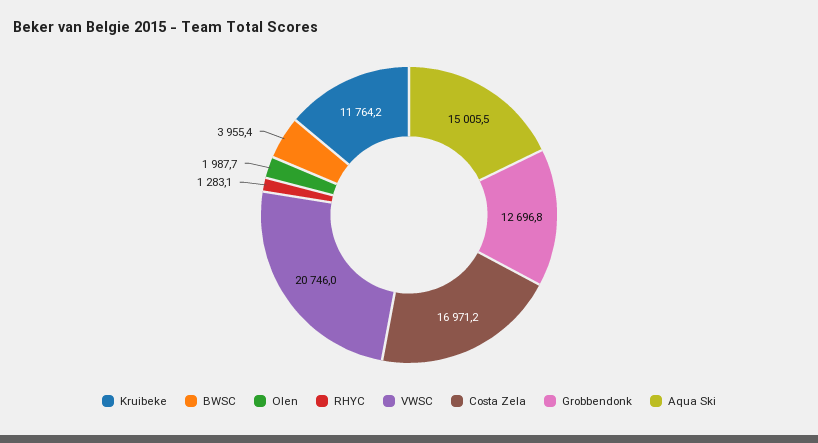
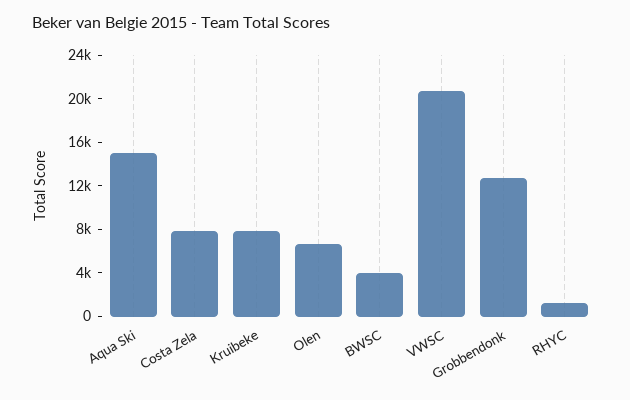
  {
-   "Kruibeke": 11764.2,
+   "Kruibeke": 8000,
    "BWSC": 3955.4,
-   "Olen": 1987.7,
+   "Olen": 7000,
    "RHYC": 1283.1,
    "VWSC": 20746,
-   "Costa Zela": 16971.2,
+   "Costa Zela": 8000,
    "Grobbendonk": 12696.8,
    "Aqua Ski": 15005.5
  }

